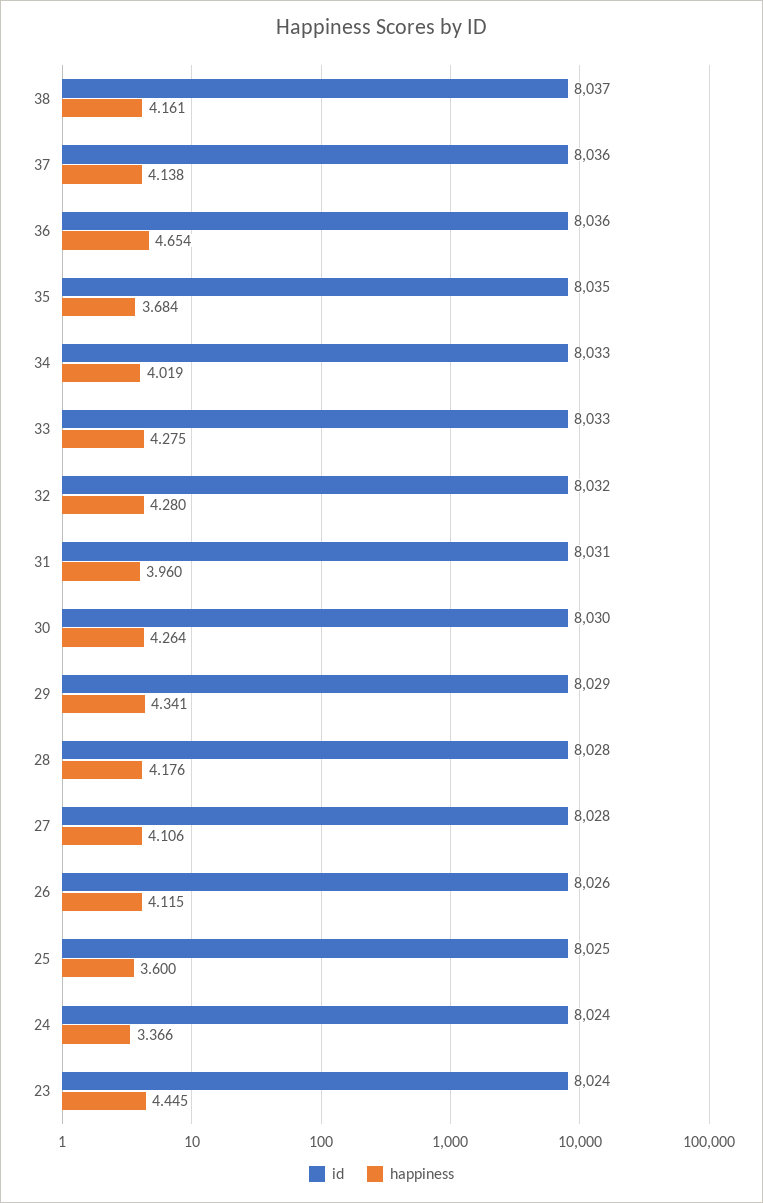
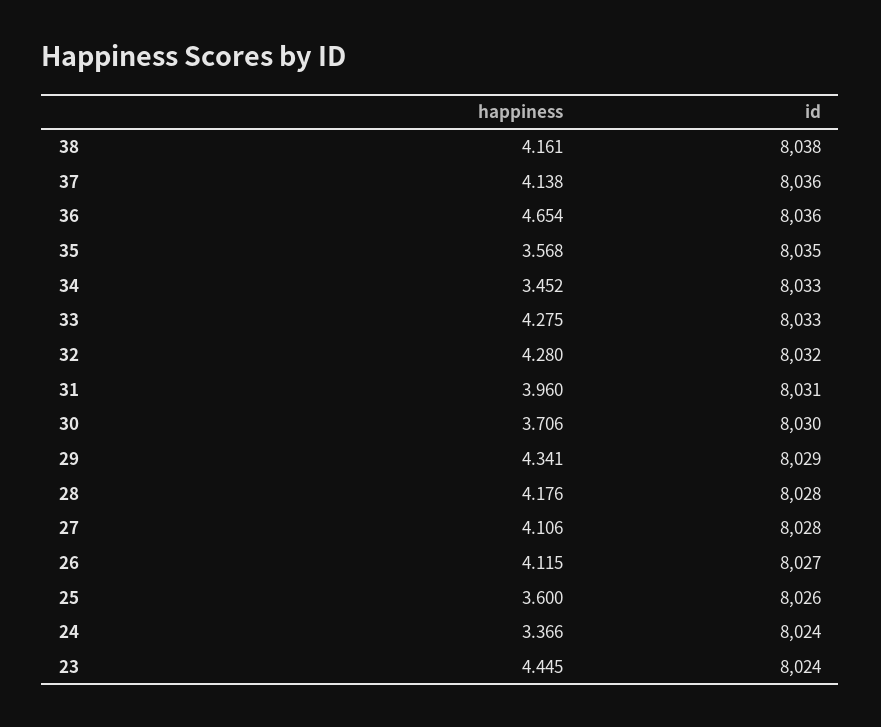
  {
    "id": {
-     "38": 8037,
+     "38": 8038,
      "37": 8036,
      "36": 8036,
      "35": 8035,
      "34": 8033,
      "33": 8033,
      "32": 8032,
      "31": 8031,
      "30": 8030,
      "29": 8029,
      "28": 8028,
      "27": 8028,
-     "26": 8026,
+     "26": 8027,
-     "25": 8025,
+     "25": 8026,
      "24": 8024,
      "23": 8024
    },
    "happiness": {
      "38": 4.161,
      "37": 4.138,
      "36": 4.654,
-     "35": 3.684,
+     "35": 3.568,
-     "34": 4.019,
+     "34": 3.452,
      "33": 4.275,
      "32": 4.28,
      "31": 3.96,
-     "30": 4.264,
+     "30": 3.706,
      "29": 4.341,
      "28": 4.176,
      "27": 4.106,
      "26": 4.115,
      "25": 3.6,
      "24": 3.366,
      "23": 4.445
    }
  }

